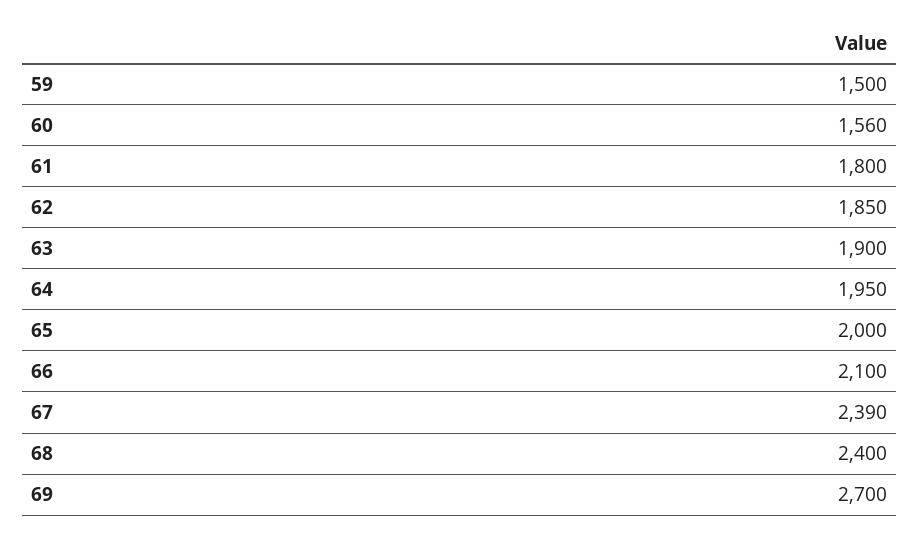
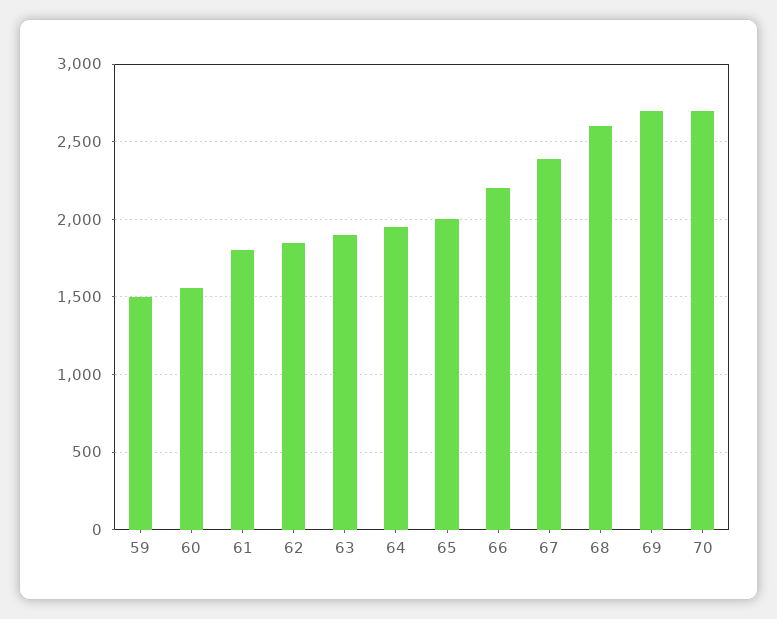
  {
    "59": 1500,
    "60": 1560,
    "61": 1800,
    "62": 1850,
    "63": 1900,
    "64": 1950,
    "65": 2000,
-   "66": 2100,
+   "66": 2200,
    "67": 2390,
-   "68": 2400,
+   "68": 2600,
-   "69": 2700
+   "69": 2700,
+   "70": 2700
  }

